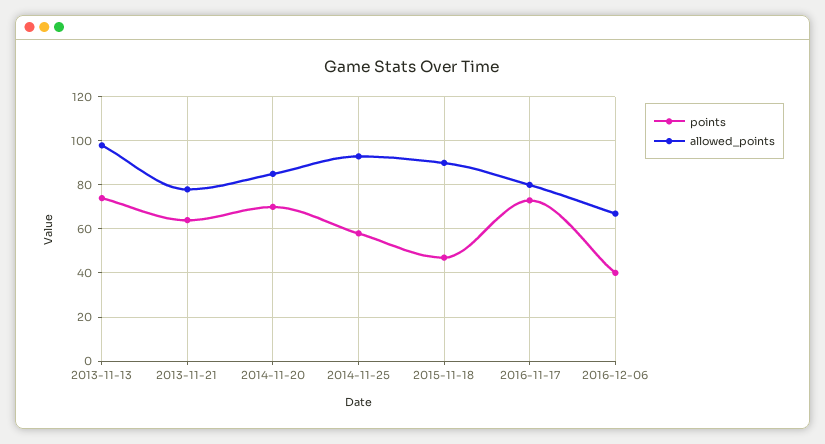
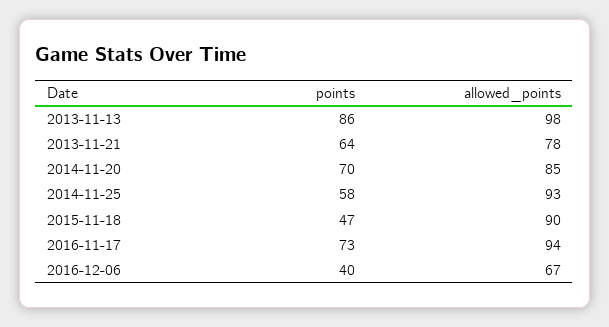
  {
    "points": {
-     "2013-11-13": 75,
+     "2013-11-13": 86,
      "2013-11-21": 64,
      "2014-11-20": 70,
      "2014-11-25": 58,
      "2015-11-18": 47,
      "2016-11-17": 73,
      "2016-12-06": 40
    },
    "allowed_points": {
      "2013-11-13": 98,
      "2013-11-21": 78,
      "2014-11-20": 85,
      "2014-11-25": 93,
      "2015-11-18": 90,
-     "2016-11-17": 80,
+     "2016-11-17": 94,
      "2016-12-06": 67
    }
  }

